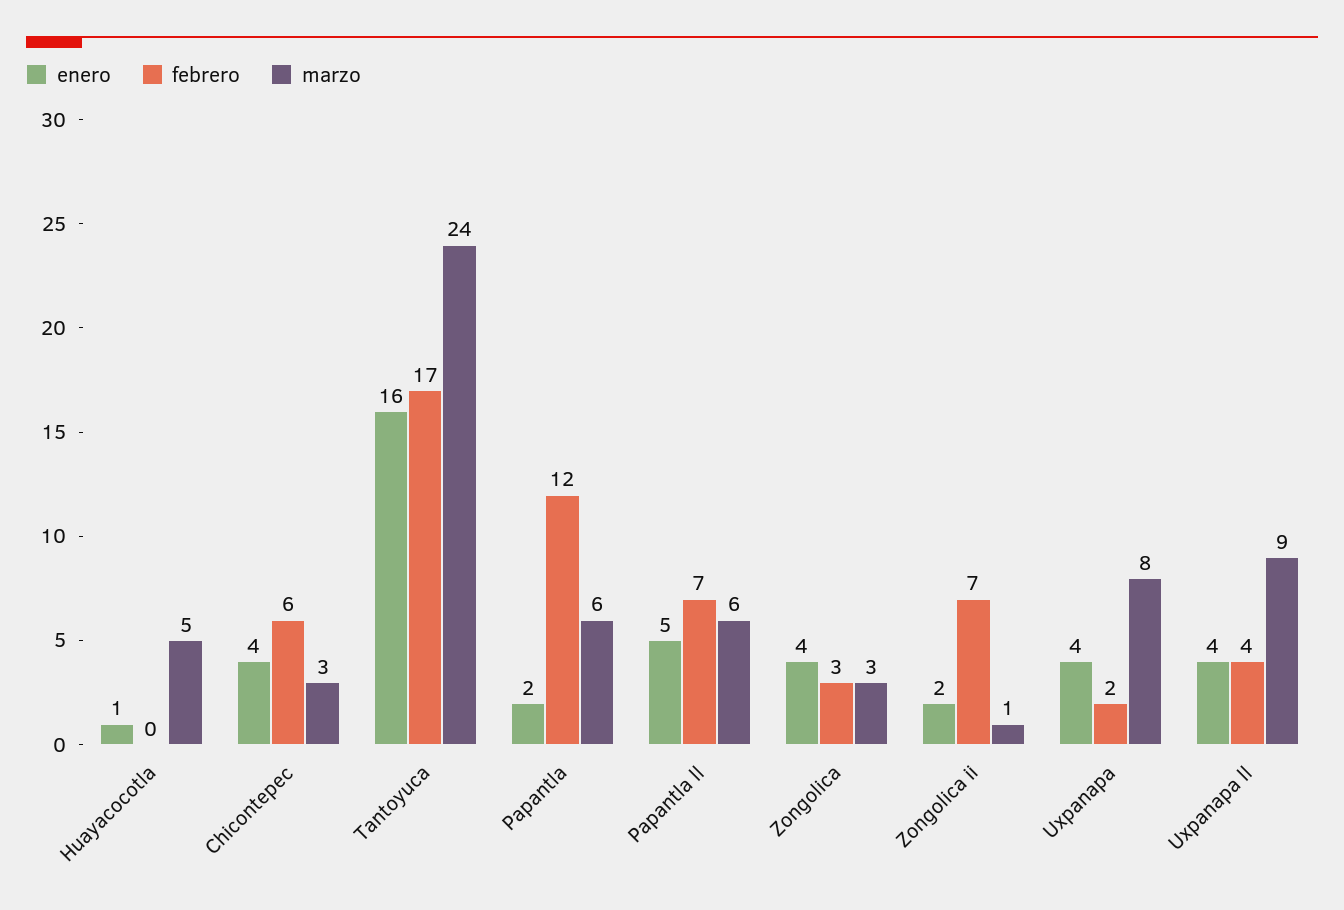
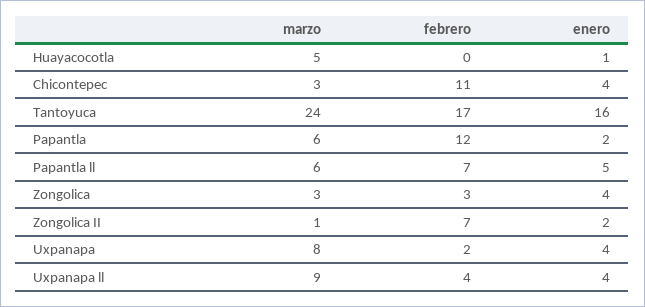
  {
    "enero": {
      "Huayacocotla": 1,
      "Chicontepec": 4,
      "Tantoyuca": 16,
      "Papantla": 2,
      "Papantla ll": 5,
      "Zongolica": 4,
      "Zongolica ii": 2,
      "Uxpanapa": 4,
      "Uxpanapa ll": 4
    },
    "febrero": {
      "Huayacocotla": 0,
-     "Chicontepec": 6,
+     "Chicontepec": 11,
      "Tantoyuca": 17,
      "Papantla": 12,
      "Papantla ll": 7,
      "Zongolica": 3,
      "Zongolica ii": 7,
      "Uxpanapa": 2,
      "Uxpanapa ll": 4
    },
    "marzo": {
      "Huayacocotla": 5,
      "Chicontepec": 3,
      "Tantoyuca": 24,
      "Papantla": 6,
      "Papantla ll": 6,
      "Zongolica": 3,
      "Zongolica ii": 1,
      "Uxpanapa": 8,
      "Uxpanapa ll": 9
    }
  }

